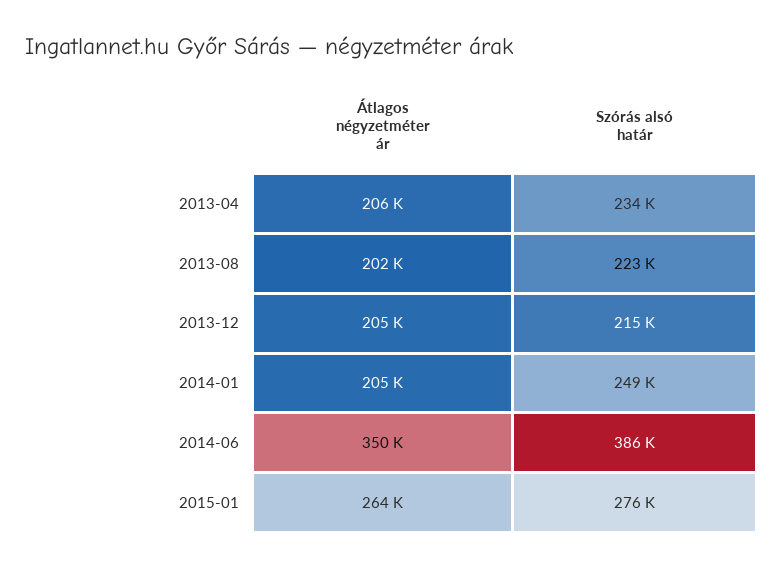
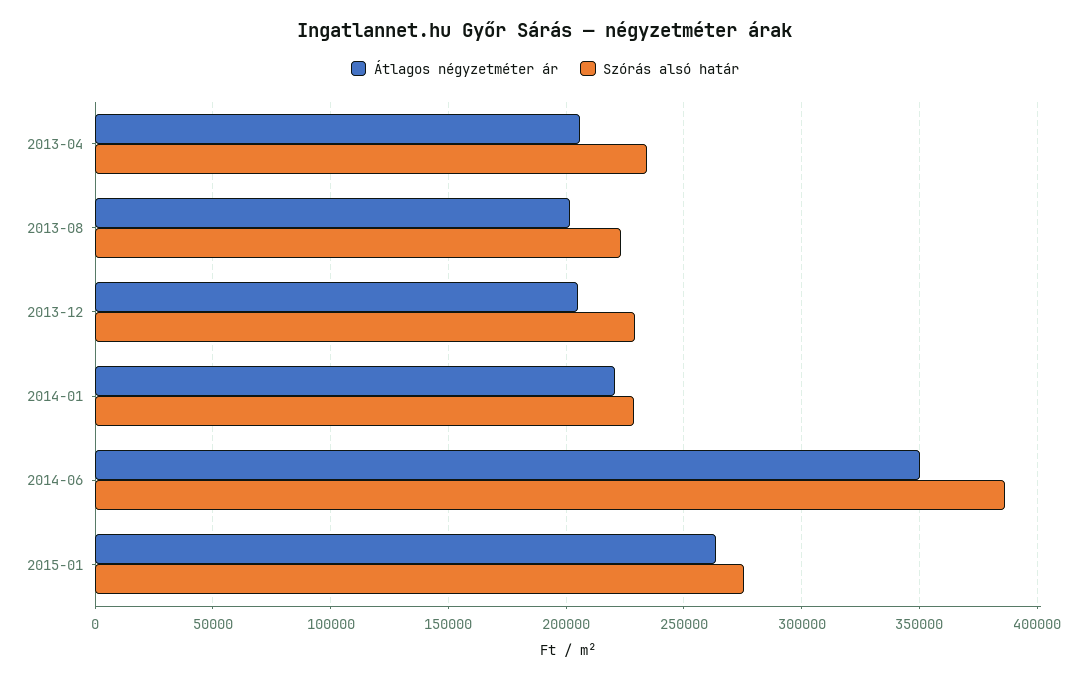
  {
    "Átlagos négyzetméter ár": {
      "2013-04": 206000,
      "2013-08": 202000,
      "2013-12": 205000,
-     "2014-01": 205000,
+     "2014-01": 220000,
      "2014-06": 350000,
      "2015-01": 264000
    },
    "Szórás alsó határ": {
      "2013-04": 234000,
      "2013-08": 223000,
-     "2013-12": 215000,
+     "2013-12": 230000,
-     "2014-01": 249000,
+     "2014-01": 230000,
      "2014-06": 386000,
      "2015-01": 276000
    }
  }

